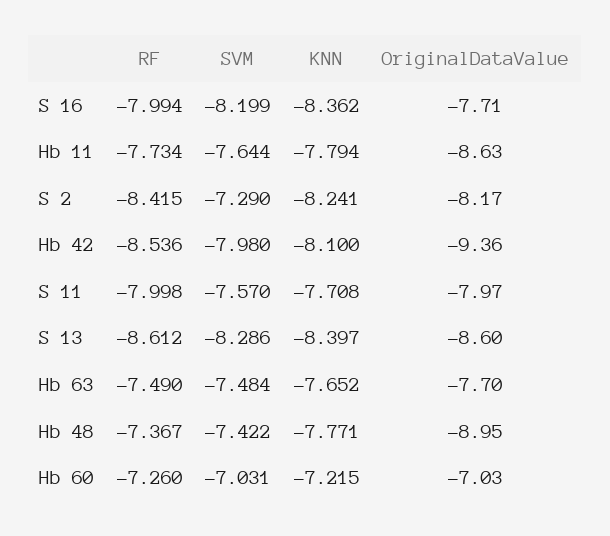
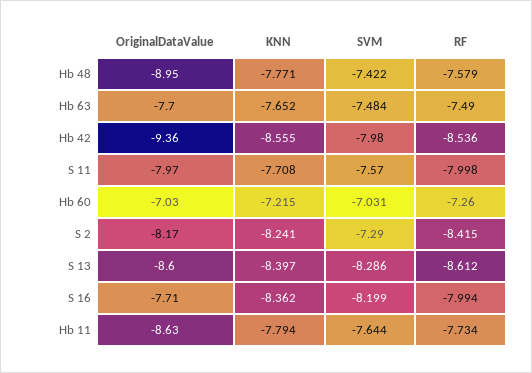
  {
    "RF": {
      "S 16": -7.994,
      "Hb 11": -7.734,
      "S 2": -8.415,
      "Hb 42": -8.536,
      "S 11": -7.998,
      "S 13": -8.612,
      "Hb 63": -7.49,
-     "Hb 48": -7.367,
+     "Hb 48": -7.579,
      "Hb 60": -7.26
    },
    "SVM": {
      "S 16": -8.199,
      "Hb 11": -7.644,
      "S 2": -7.29,
      "Hb 42": -7.98,
      "S 11": -7.57,
      "S 13": -8.286,
      "Hb 63": -7.484,
      "Hb 48": -7.422,
      "Hb 60": -7.031
    },
    "KNN": {
      "S 16": -8.362,
      "Hb 11": -7.794,
      "S 2": -8.241,
-     "Hb 42": -8.1,
+     "Hb 42": -8.555,
      "S 11": -7.708,
      "S 13": -8.397,
      "Hb 63": -7.652,
      "Hb 48": -7.771,
      "Hb 60": -7.215
    },
    "OriginalDataValue": {
      "S 16": -7.71,
      "Hb 11": -8.63,
      "S 2": -8.17,
      "Hb 42": -9.36,
      "S 11": -7.97,
      "S 13": -8.6,
      "Hb 63": -7.7,
      "Hb 48": -8.95,
      "Hb 60": -7.03
    }
  }

